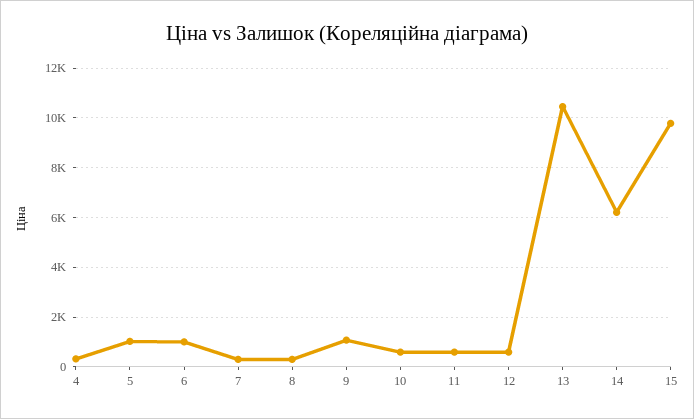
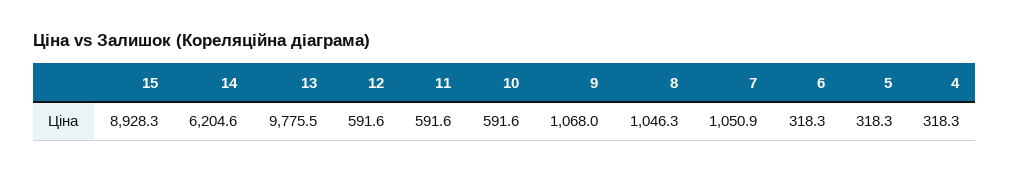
  {
    "4": 318.3,
-   "5": 1000,
+   "5": 318.3,
-   "6": 1000,
+   "6": 318.3,
-   "7": 250,
+   "7": 1050.9,
-   "8": 250,
+   "8": 1046.3,
    "9": 1068,
    "10": 591.6,
    "11": 591.6,
    "12": 591.6,
-   "13": 10500,
+   "13": 9775.5,
    "14": 6204.6,
-   "15": 9750
+   "15": 8928.3
  }

